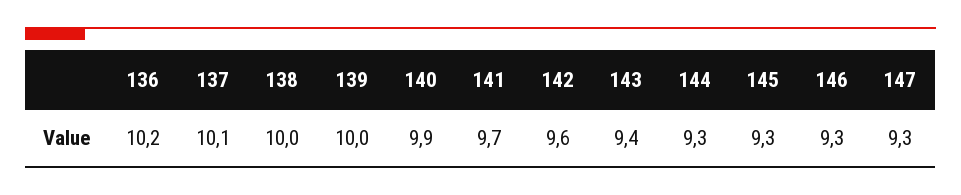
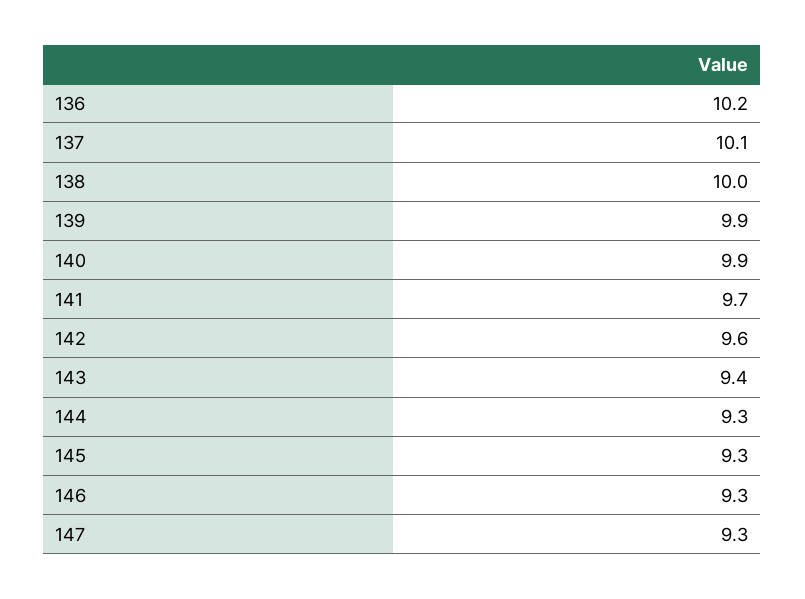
  {
    "136": 10.2,
    "137": 10.1,
    "138": 10,
-   "139": 10,
+   "139": 9.9,
    "140": 9.9,
    "141": 9.7,
    "142": 9.6,
    "143": 9.4,
    "144": 9.3,
    "145": 9.3,
    "146": 9.3,
    "147": 9.3
  }

